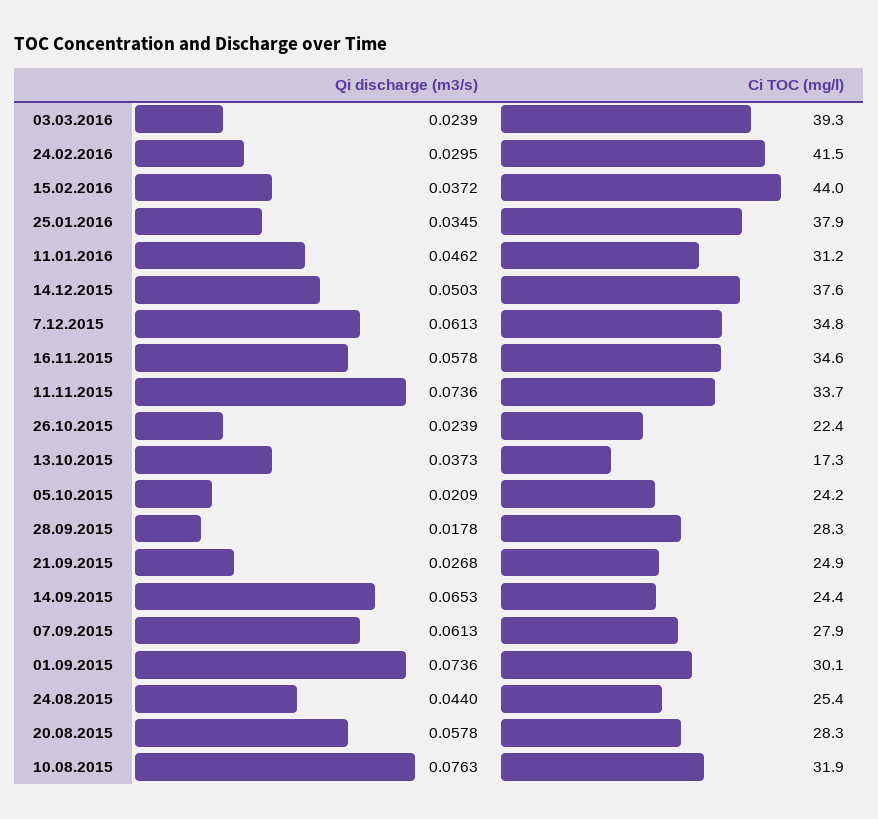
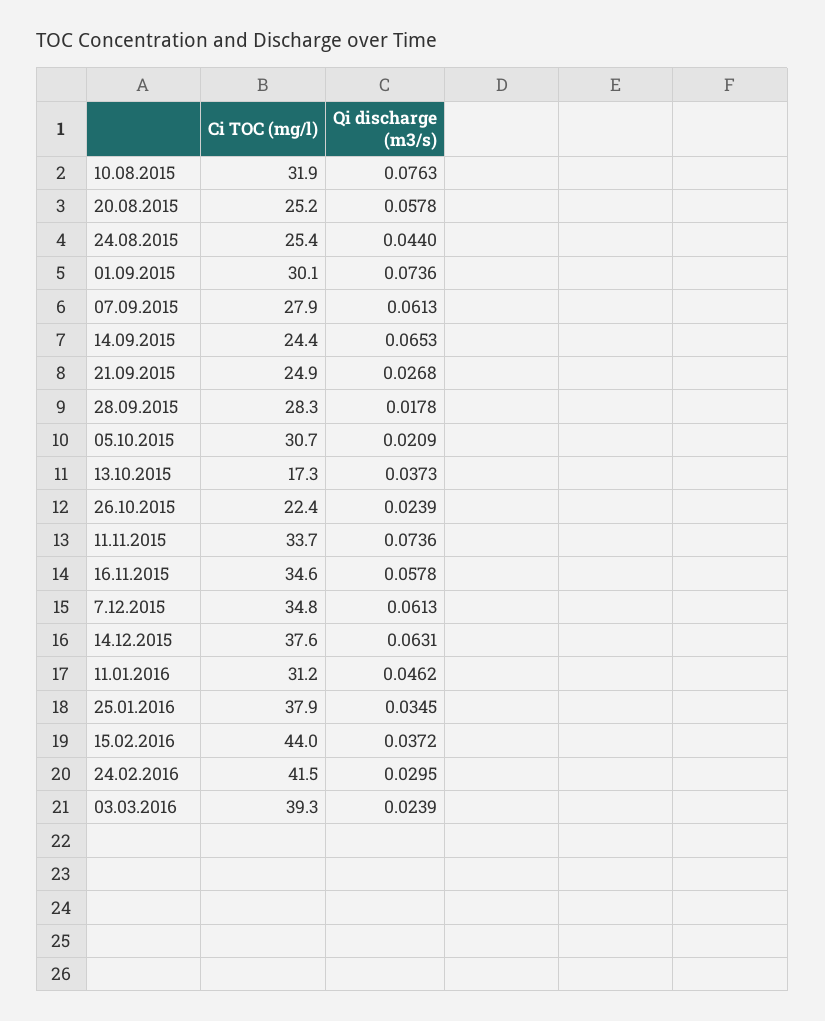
  {
    "Qi discharge (m3/s)": {
      "03.03.2016": 0.0239,
      "24.02.2016": 0.0295,
      "15.02.2016": 0.0372,
      "25.01.2016": 0.0345,
      "11.01.2016": 0.0462,
-     "14.12.2015": 0.0503,
+     "14.12.2015": 0.0631,
      "7.12.2015": 0.0613,
      "16.11.2015": 0.0578,
      "11.11.2015": 0.0736,
      "26.10.2015": 0.0239,
      "13.10.2015": 0.0373,
      "05.10.2015": 0.0209,
      "28.09.2015": 0.0178,
      "21.09.2015": 0.0268,
      "14.09.2015": 0.0653,
      "07.09.2015": 0.0613,
      "01.09.2015": 0.0736,
      "24.08.2015": 0.044,
      "20.08.2015": 0.0578,
      "10.08.2015": 0.0763
    },
    "Ci TOC (mg/l)": {
      "03.03.2016": 39.3,
      "24.02.2016": 41.5,
      "15.02.2016": 44,
      "25.01.2016": 37.9,
      "11.01.2016": 31.2,
      "14.12.2015": 37.6,
      "7.12.2015": 34.8,
      "16.11.2015": 34.6,
      "11.11.2015": 33.7,
      "26.10.2015": 22.4,
      "13.10.2015": 17.3,
-     "05.10.2015": 24.2,
+     "05.10.2015": 30.7,
      "28.09.2015": 28.3,
      "21.09.2015": 24.9,
      "14.09.2015": 24.4,
      "07.09.2015": 27.9,
      "01.09.2015": 30.1,
      "24.08.2015": 25.4,
-     "20.08.2015": 28.3,
+     "20.08.2015": 25.2,
      "10.08.2015": 31.9
    }
  }

